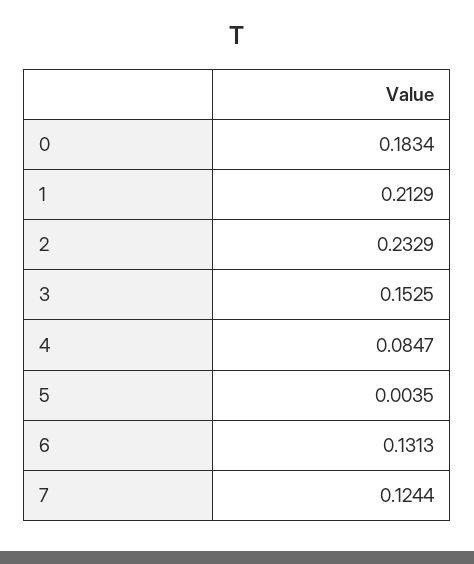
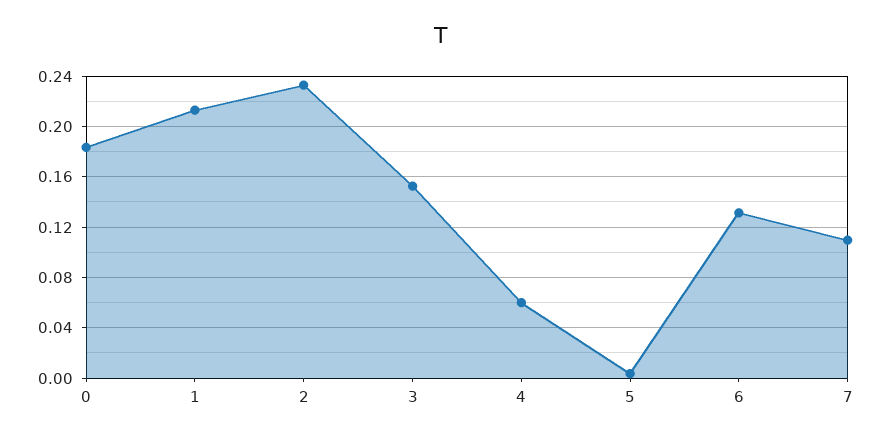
  {
    "0": 0.1834,
    "1": 0.2129,
    "2": 0.2329,
    "3": 0.1525,
-   "4": 0.0847,
+   "4": 0.06,
    "5": 0.0035,
    "6": 0.1313,
-   "7": 0.1244
+   "7": 0.11
  }

